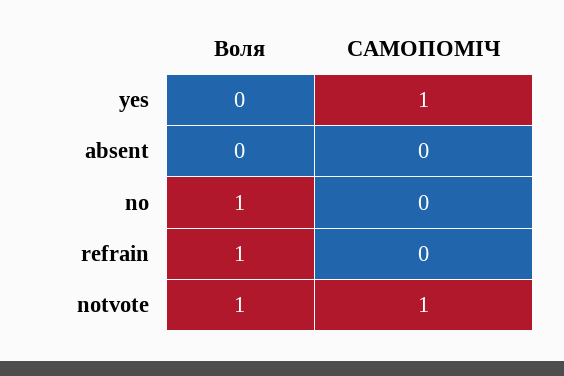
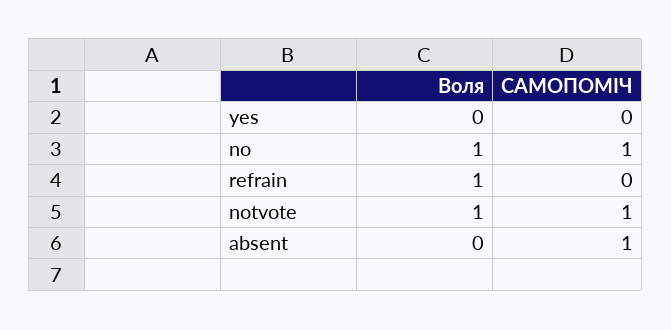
  {
    "Воля": {
      "yes": 0,
      "absent": 0,
      "no": 1,
      "refrain": 1,
      "notvote": 1
    },
    "САМОПОМІЧ": {
-     "yes": 1,
+     "yes": 0,
-     "absent": 0,
+     "absent": 1,
-     "no": 0,
+     "no": 1,
      "refrain": 0,
      "notvote": 1
    }
  }

